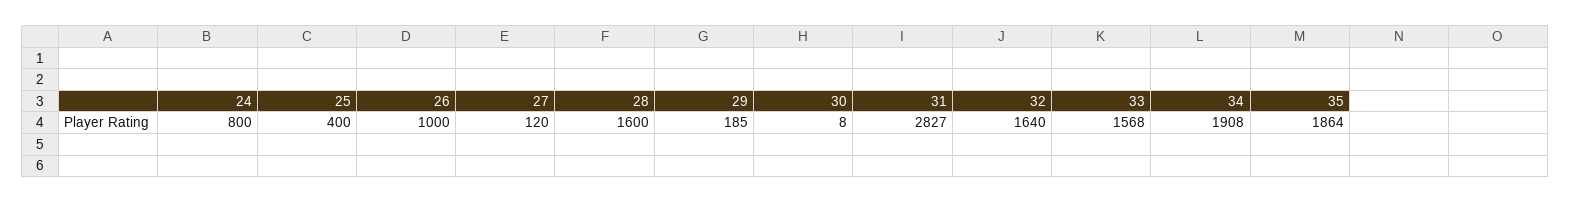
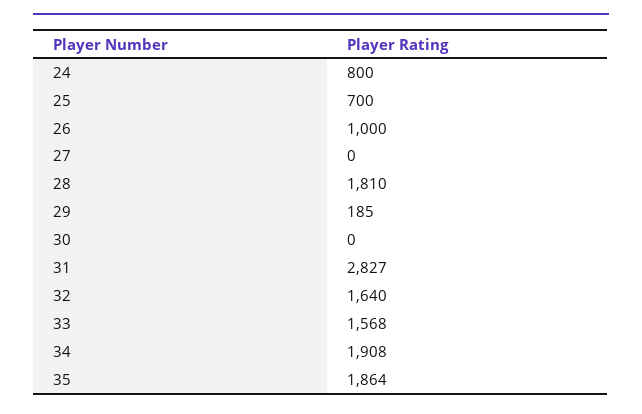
  {
    "24": 800,
-   "25": 400,
+   "25": 700,
    "26": 1000,
-   "27": 120,
+   "27": 0,
-   "28": 1600,
+   "28": 1810,
    "29": 185,
-   "30": 8,
+   "30": 0,
    "31": 2827,
    "32": 1640,
    "33": 1568,
    "34": 1908,
    "35": 1864
  }

